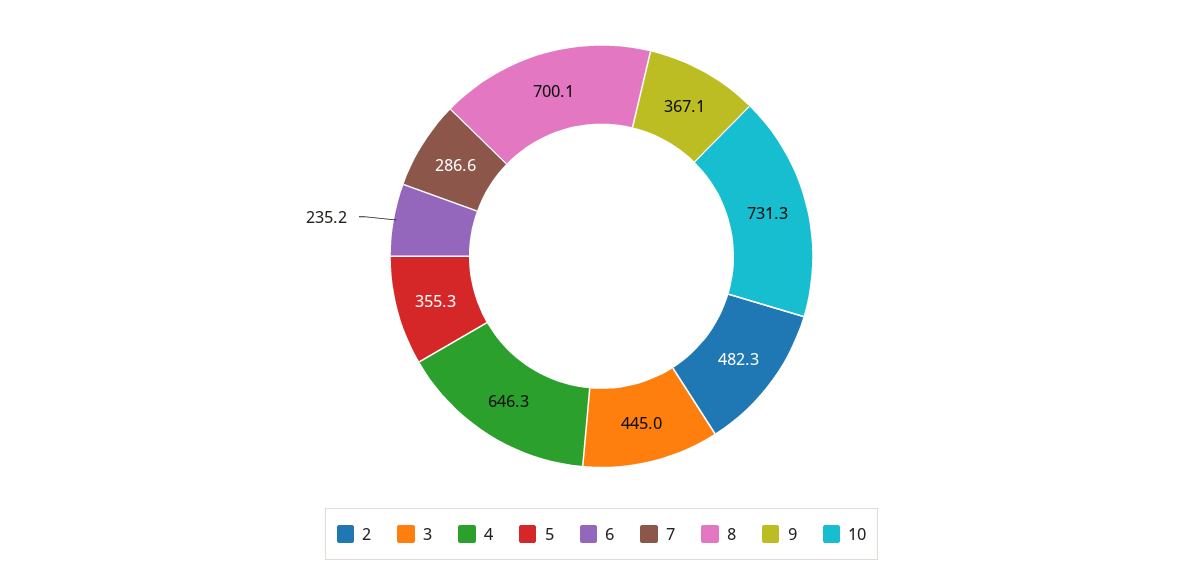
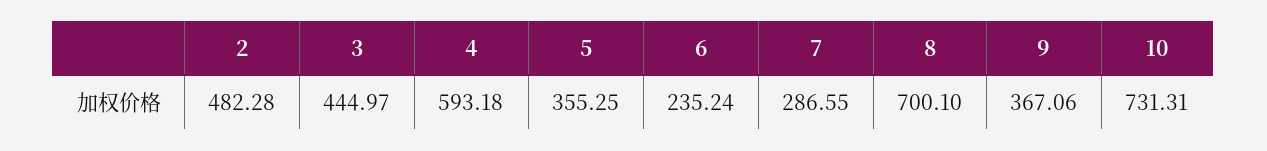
  {
    "2": 482.28,
    "3": 444.97,
-   "4": 646.3,
+   "4": 593.18,
    "5": 355.25,
    "6": 235.24,
    "7": 286.55,
    "8": 700.1,
    "9": 367.06,
    "10": 731.31
  }

